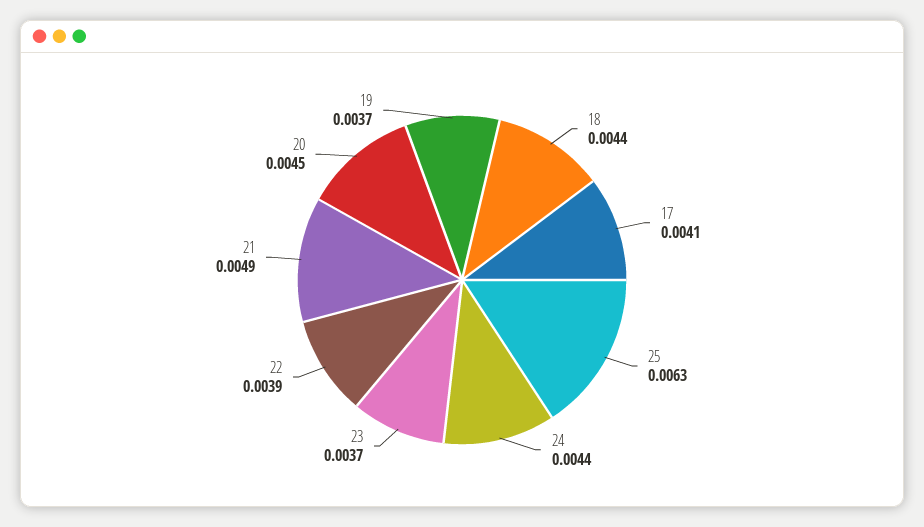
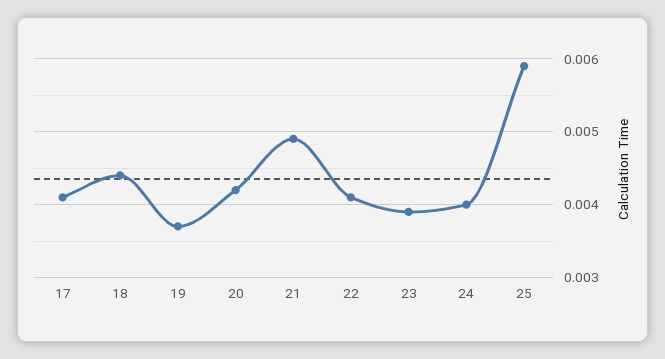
  {
    "18": 0.0044,
    "17": 0.0041,
-   "25": 0.0063,
+   "25": 0.0059,
-   "24": 0.0044,
+   "24": 0.004,
-   "23": 0.0037,
+   "23": 0.0039,
-   "22": 0.0039,
+   "22": 0.0041,
    "21": 0.0049,
-   "20": 0.0045,
+   "20": 0.0042,
    "19": 0.0037
  }

